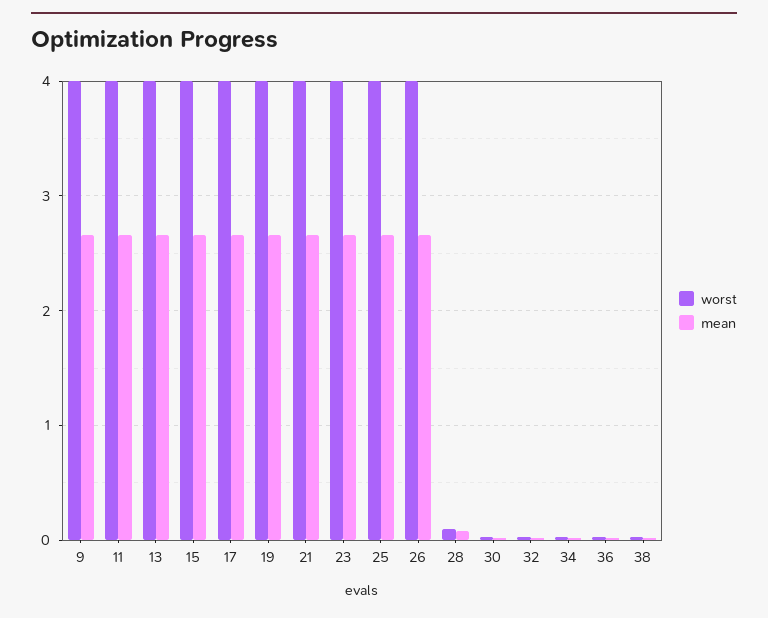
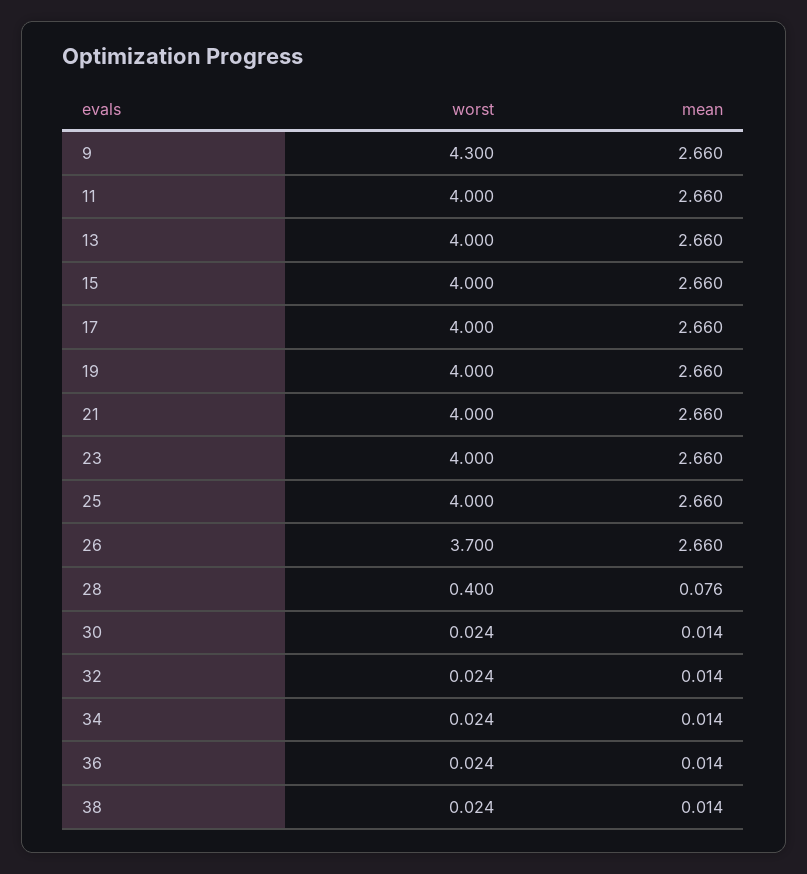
  {
    "worst": {
-     "9": 4,
+     "9": 4.3,
      "11": 4,
      "13": 4,
      "15": 4,
      "17": 4,
      "19": 4,
      "21": 4,
      "23": 4,
      "25": 4,
-     "26": 4,
+     "26": 3.7,
-     "28": 0.1,
+     "28": 0.4,
      "30": 0.024,
      "32": 0.024,
      "34": 0.024,
      "36": 0.024,
      "38": 0.024
    },
    "mean": {
      "9": 2.66,
      "11": 2.66,
      "13": 2.66,
      "15": 2.66,
      "17": 2.66,
      "19": 2.66,
      "21": 2.66,
      "23": 2.66,
      "25": 2.66,
      "26": 2.66,
      "28": 0.076,
      "30": 0.014,
      "32": 0.014,
      "34": 0.014,
      "36": 0.014,
      "38": 0.014
    }
  }

